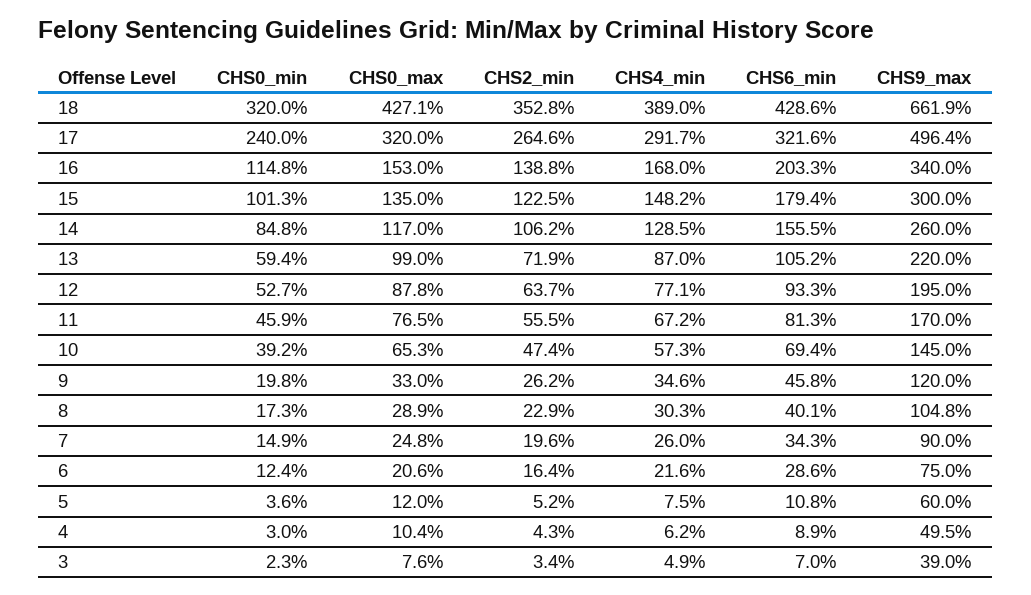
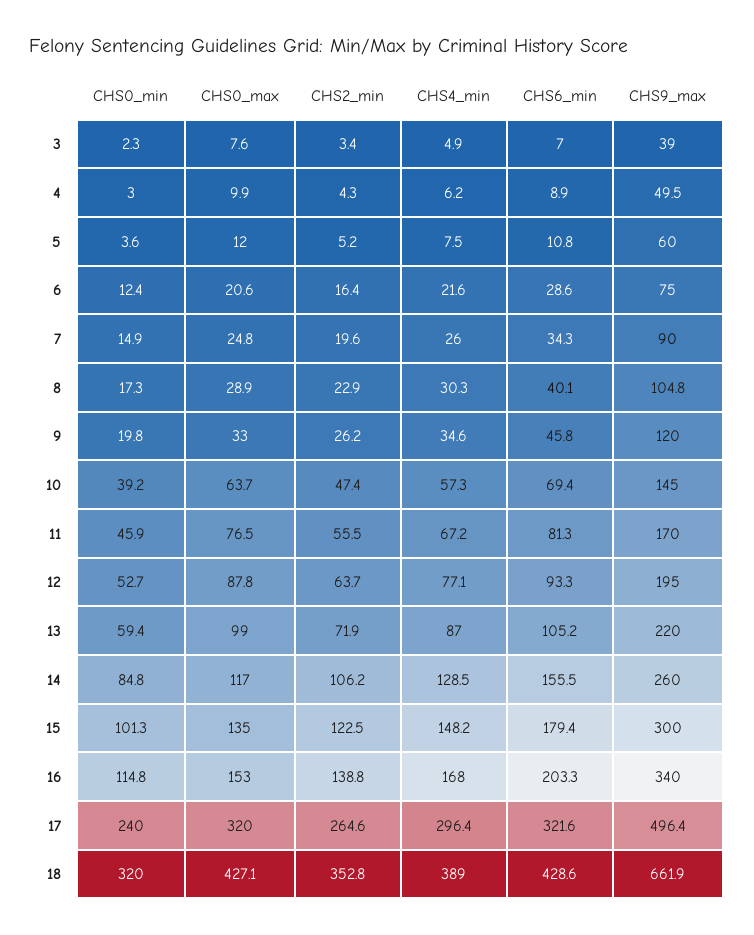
  {
    "CHS0_min": {
      "18": 320,
      "17": 240,
      "16": 114.8,
      "15": 101.3,
      "14": 84.8,
      "13": 59.4,
      "12": 52.7,
      "11": 45.9,
      "10": 39.2,
      "9": 19.8,
      "8": 17.3,
      "7": 14.9,
      "6": 12.4,
      "5": 3.6,
      "4": 3,
      "3": 2.3
    },
    "CHS0_max": {
      "18": 427.1,
      "17": 320,
      "16": 153,
      "15": 135,
      "14": 117,
      "13": 99,
      "12": 87.8,
      "11": 76.5,
-     "10": 65.3,
+     "10": 63.7,
      "9": 33,
      "8": 28.9,
      "7": 24.8,
      "6": 20.6,
      "5": 12,
-     "4": 10.4,
+     "4": 9.9,
      "3": 7.6
    },
    "CHS2_min": {
      "18": 352.8,
      "17": 264.6,
      "16": 138.8,
      "15": 122.5,
      "14": 106.2,
      "13": 71.9,
      "12": 63.7,
      "11": 55.5,
      "10": 47.4,
      "9": 26.2,
      "8": 22.9,
      "7": 19.6,
      "6": 16.4,
      "5": 5.2,
      "4": 4.3,
      "3": 3.4
    },
    "CHS4_min": {
      "18": 389,
-     "17": 291.7,
+     "17": 296.4,
      "16": 168,
      "15": 148.2,
      "14": 128.5,
      "13": 87,
      "12": 77.1,
      "11": 67.2,
      "10": 57.3,
      "9": 34.6,
      "8": 30.3,
      "7": 26,
      "6": 21.6,
      "5": 7.5,
      "4": 6.2,
      "3": 4.9
    },
    "CHS6_min": {
      "18": 428.6,
      "17": 321.6,
      "16": 203.3,
      "15": 179.4,
      "14": 155.5,
      "13": 105.2,
      "12": 93.3,
      "11": 81.3,
      "10": 69.4,
      "9": 45.8,
      "8": 40.1,
      "7": 34.3,
      "6": 28.6,
      "5": 10.8,
      "4": 8.9,
      "3": 7
    },
    "CHS9_max": {
      "18": 661.9,
      "17": 496.4,
      "16": 340,
      "15": 300,
      "14": 260,
      "13": 220,
      "12": 195,
      "11": 170,
      "10": 145,
      "9": 120,
      "8": 104.8,
      "7": 90,
      "6": 75,
      "5": 60,
      "4": 49.5,
      "3": 39
    }
  }

